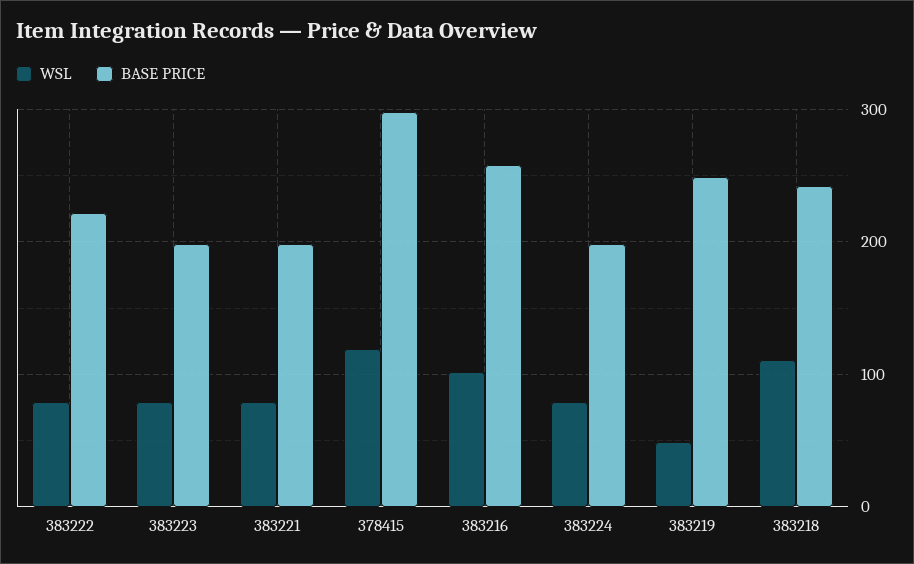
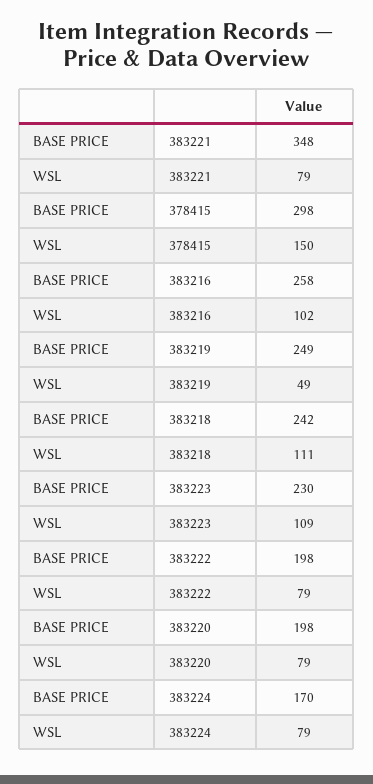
  {
    "WSL": {
      "383222": 79,
-     "383223": 80,
+     "383223": 109,
      "383221": 79,
-     "378415": 120,
+     "378415": 150,
      "383216": 102,
      "383224": 79,
      "383219": 49,
-     "383218": 111
+     "383218": 111,
+     "383220": 79
    },
    "BASE PRICE": {
-     "383222": 220,
+     "383222": 198,
-     "383223": 200,
+     "383223": 230,
-     "383221": 200,
+     "383221": 348,
      "378415": 298,
      "383216": 258,
-     "383224": 200,
+     "383224": 170,
      "383219": 249,
-     "383218": 242
+     "383218": 242,
+     "383220": 198
    }
  }

